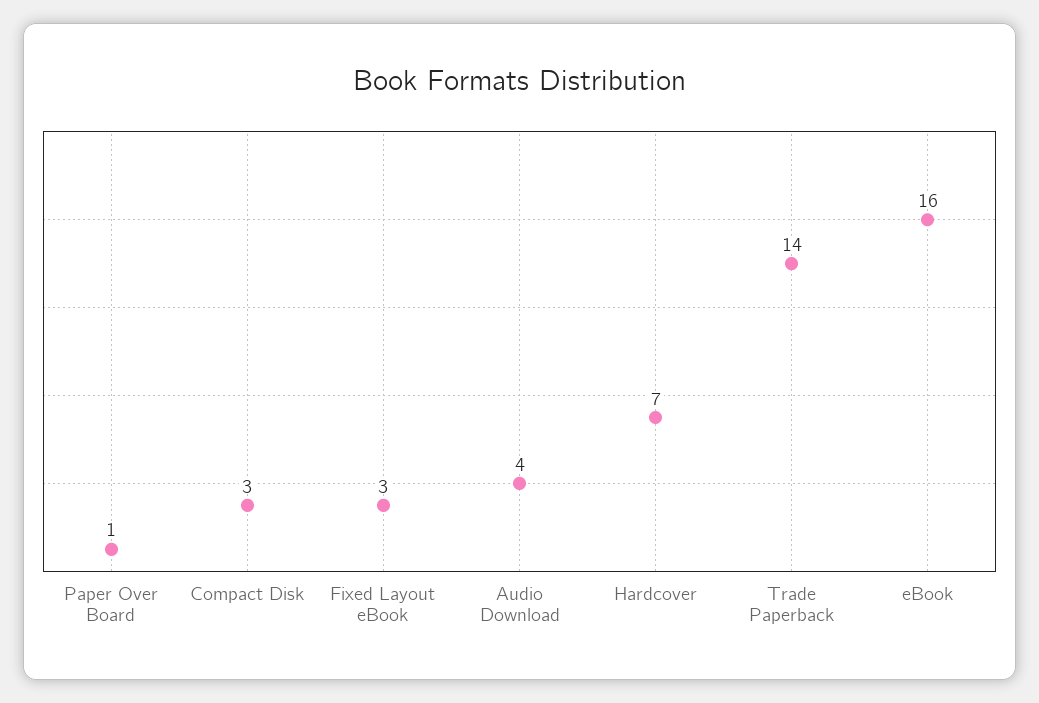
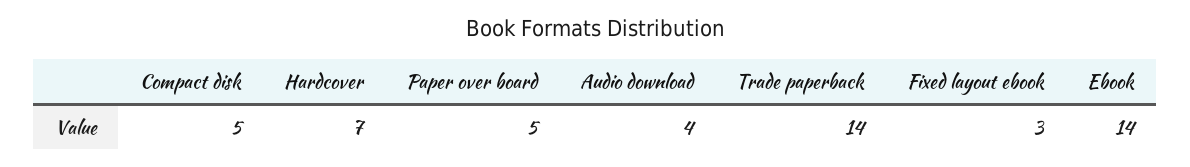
  {
-   "Paper Over Board": 1,
+   "Paper Over Board": 5,
-   "Compact Disk": 3,
+   "Compact Disk": 5,
    "Fixed Layout eBook": 3,
    "Audio Download": 4,
    "Hardcover": 7,
    "Trade Paperback": 14,
-   "eBook": 16
+   "eBook": 14
  }

